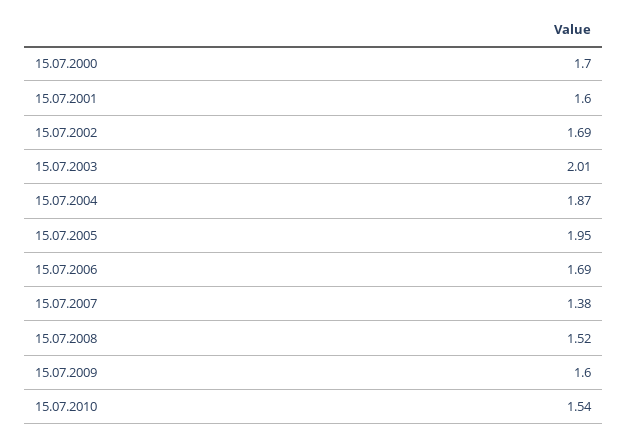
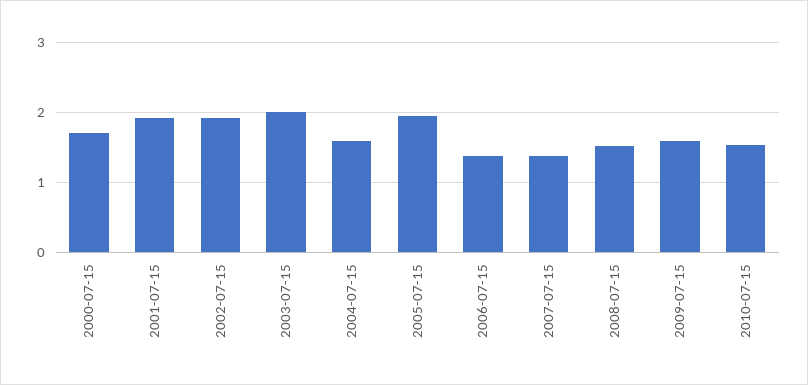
  {
    "15.07.2000": 1.7,
-   "15.07.2001": 1.6,
+   "15.07.2001": 1.9,
-   "15.07.2002": 1.69,
+   "15.07.2002": 1.9,
    "15.07.2003": 2.01,
-   "15.07.2004": 1.87,
+   "15.07.2004": 1.6,
    "15.07.2005": 1.95,
-   "15.07.2006": 1.69,
+   "15.07.2006": 1.4,
    "15.07.2007": 1.38,
    "15.07.2008": 1.52,
    "15.07.2009": 1.6,
    "15.07.2010": 1.54
  }

